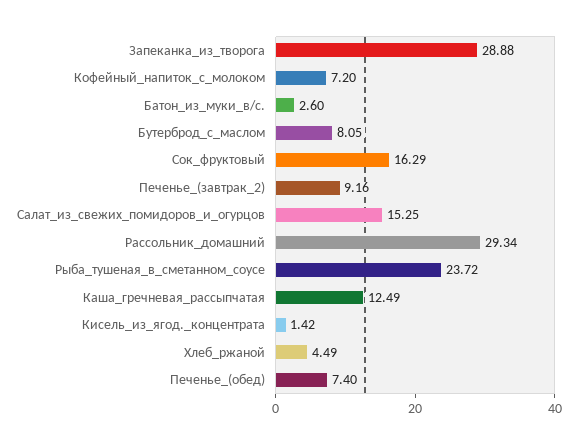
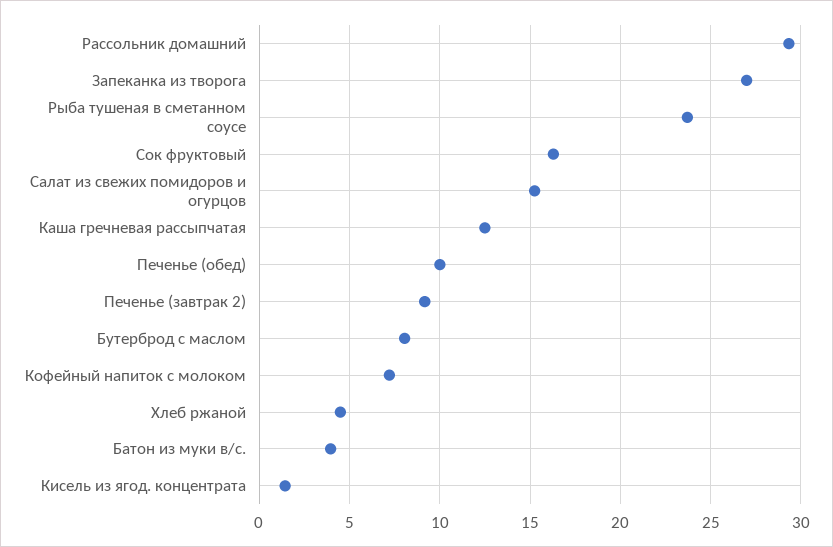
  {
-   "Запеканка_из_творога": 28.88,
+   "Запеканка_из_творога": 27,
    "Кофейный_напиток_с_молоком": 7.2,
-   "Батон_из_муки_в/с.": 2.6,
+   "Батон_из_муки_в/с.": 4,
    "Бутерброд_с_маслом": 8.05,
    "Сок_фруктовый": 16.29,
    "Печенье_(завтрак_2)": 9.16,
    "Салат_из_свежих_помидоров_и_огурцов": 15.25,
    "Рассольник_домашний": 29.34,
    "Рыба_тушеная_в_сметанном_соусе": 23.72,
    "Каша_гречневая_рассыпчатая": 12.49,
    "Кисель_из_ягод._концентрата": 1.42,
    "Хлеб_ржаной": 4.49,
-   "Печенье_(обед)": 7.4
+   "Печенье_(обед)": 10
  }

